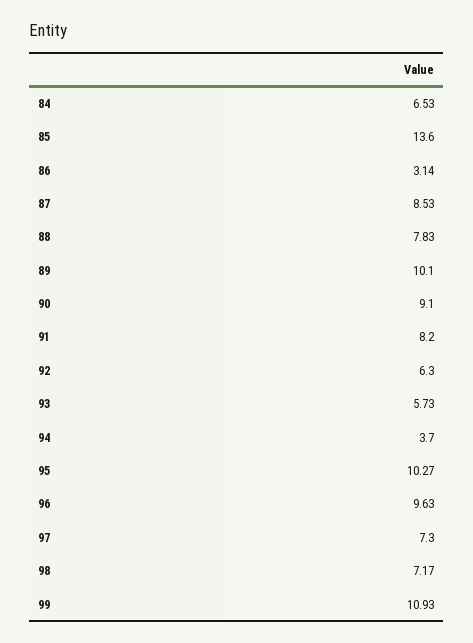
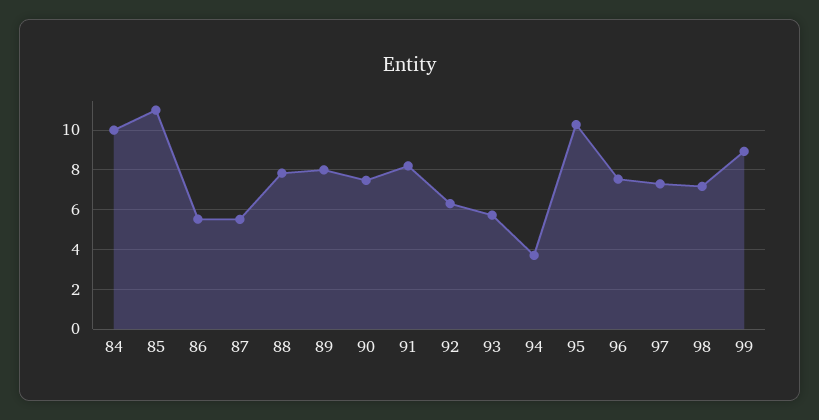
  {
-   "84": 6.53,
+   "84": 10,
-   "85": 13.6,
+   "85": 11,
-   "86": 3.14,
+   "86": 5.5,
-   "87": 8.53,
+   "87": 5.5,
    "88": 7.83,
-   "89": 10.1,
+   "89": 8,
-   "90": 9.1,
+   "90": 7.5,
    "91": 8.2,
    "92": 6.3,
    "93": 5.73,
    "94": 3.7,
    "95": 10.27,
-   "96": 9.63,
+   "96": 7.5,
    "97": 7.3,
    "98": 7.17,
-   "99": 10.93
+   "99": 9
  }

